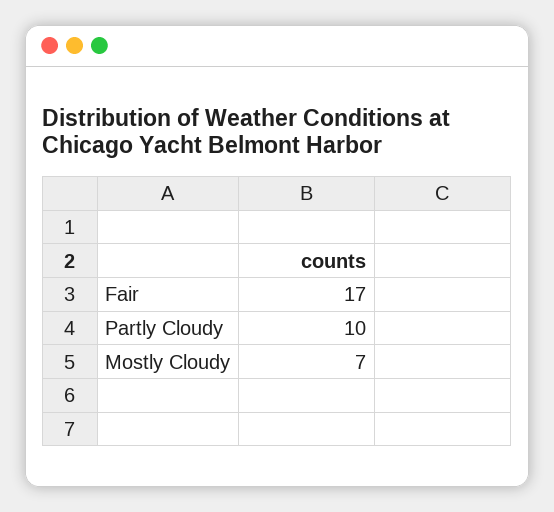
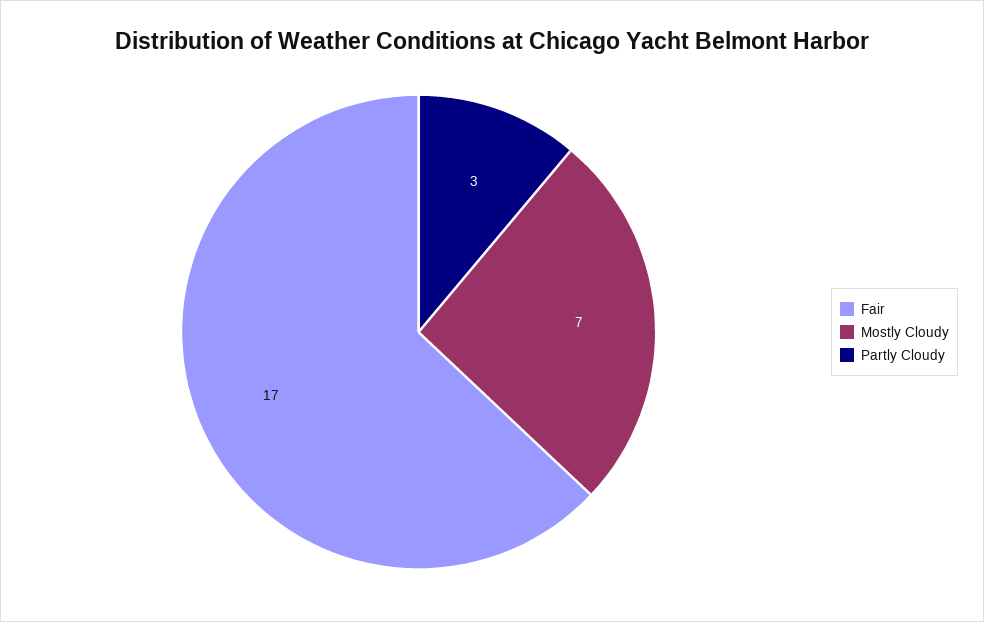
  {
    "Fair": 17,
-   "Partly Cloudy": 10,
+   "Partly Cloudy": 3,
    "Mostly Cloudy": 7
  }

